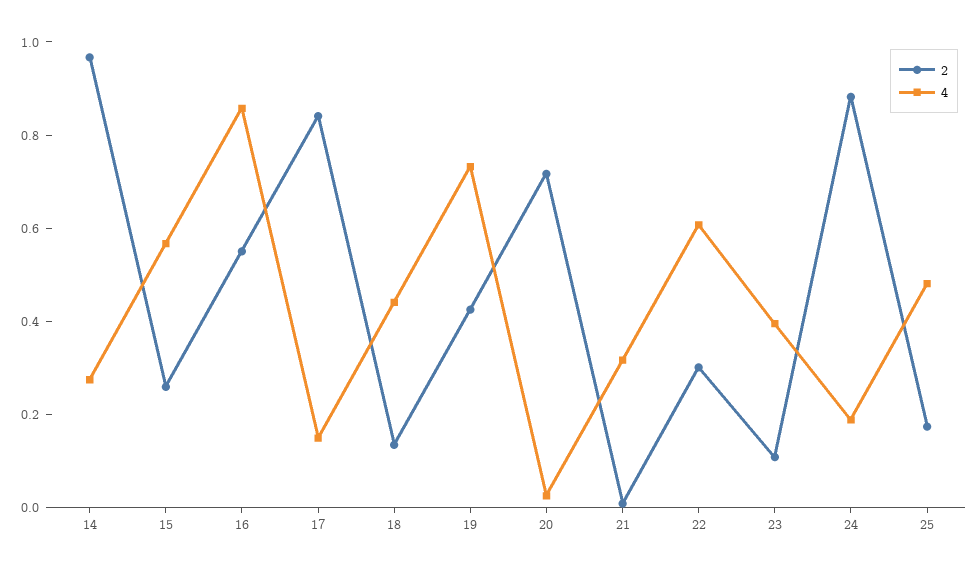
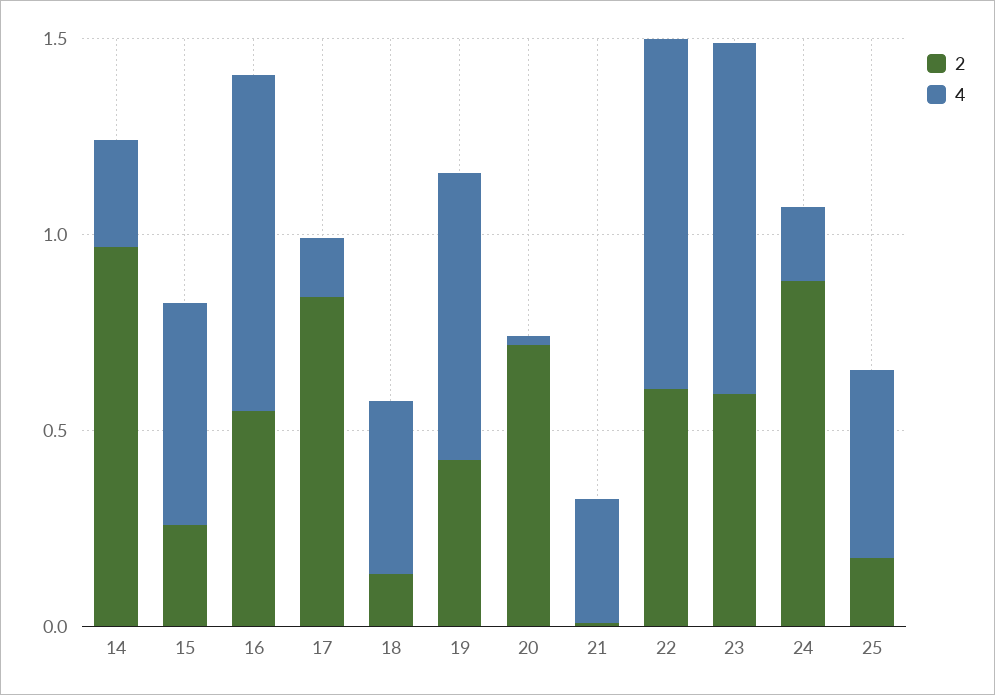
  {
    "2": {
      "14": 0.95,
      "15": 0.25,
      "16": 0.55,
      "17": 0.85,
      "18": 0.15,
      "19": 0.4,
      "20": 0.7,
      "21": 0,
-     "22": 0.3,
+     "22": 0.6,
-     "23": 0.1,
+     "23": 0.6,
      "24": 0.9,
      "25": 0.15
    },
    "4": {
      "14": 0.25,
      "15": 0.55,
      "16": 0.85,
      "17": 0.15,
      "18": 0.45,
      "19": 0.75,
      "20": 0,
      "21": 0.3,
-     "22": 0.6,
+     "22": 0.9,
-     "23": 0.4,
+     "23": 0.9,
      "24": 0.2,
      "25": 0.5
    }
  }

